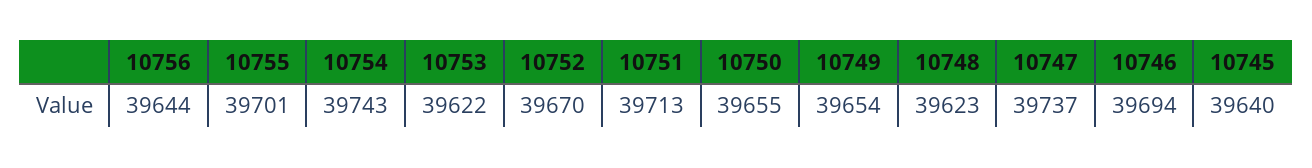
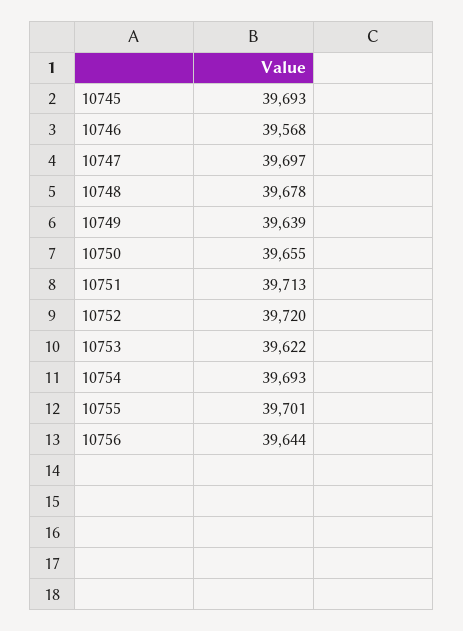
  {
    "10756": 39644,
    "10755": 39701,
-   "10754": 39743,
+   "10754": 39693,
    "10753": 39622,
-   "10752": 39670,
+   "10752": 39720,
    "10751": 39713,
    "10750": 39655,
-   "10749": 39654,
+   "10749": 39639,
-   "10748": 39623,
+   "10748": 39678,
-   "10747": 39737,
+   "10747": 39697,
-   "10746": 39694,
+   "10746": 39568,
-   "10745": 39640
+   "10745": 39693
  }

